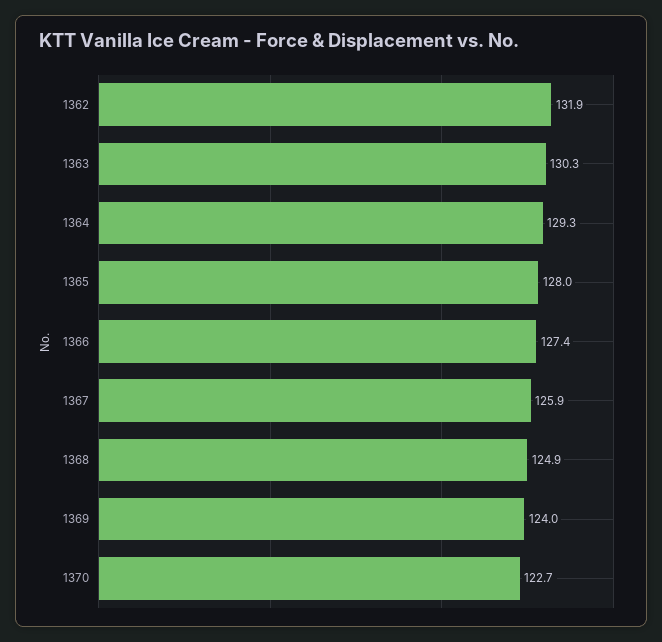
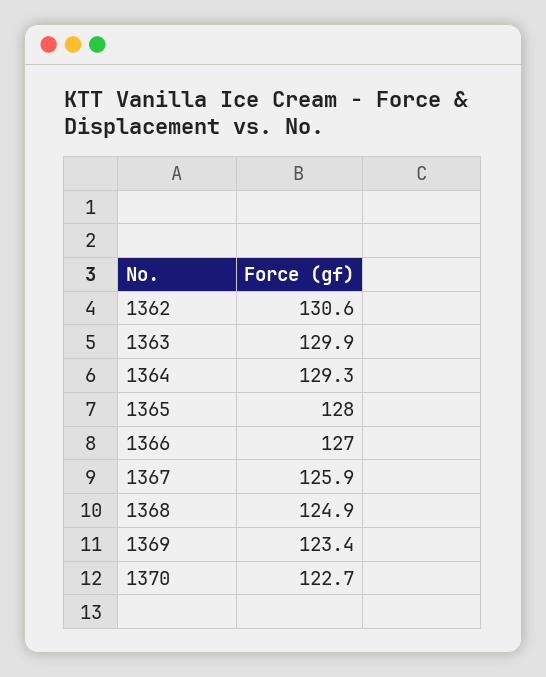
  {
-   "1362": 131.9,
+   "1362": 130.6,
-   "1363": 130.3,
+   "1363": 129.9,
    "1364": 129.3,
    "1365": 128,
-   "1366": 127.4,
+   "1366": 127,
    "1367": 125.9,
    "1368": 124.9,
-   "1369": 124,
+   "1369": 123.4,
    "1370": 122.7
  }

